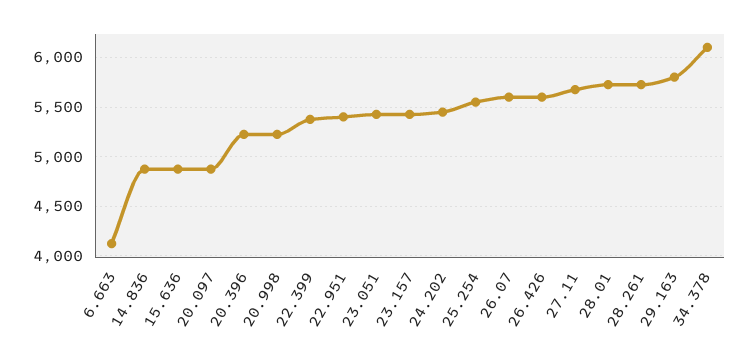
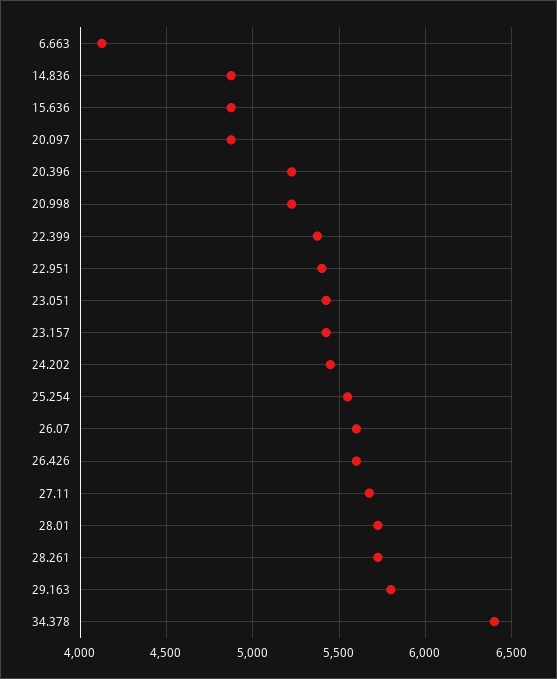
  {
    "6.663": 4150,
    "14.836": 4900,
    "15.636": 4900,
    "20.097": 4900,
    "20.396": 5250,
    "20.998": 5250,
    "22.399": 5400,
    "22.951": 5400,
    "23.051": 5450,
    "23.157": 5450,
    "24.202": 5450,
    "25.254": 5550,
    "26.07": 5600,
    "26.426": 5600,
    "27.11": 5700,
    "28.01": 5750,
    "28.261": 5750,
    "29.163": 5800,
-   "34.378": 6100
+   "34.378": 6400
  }

